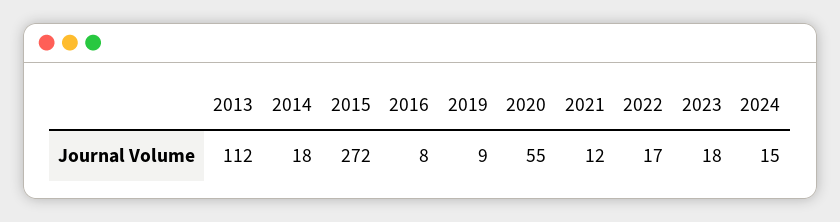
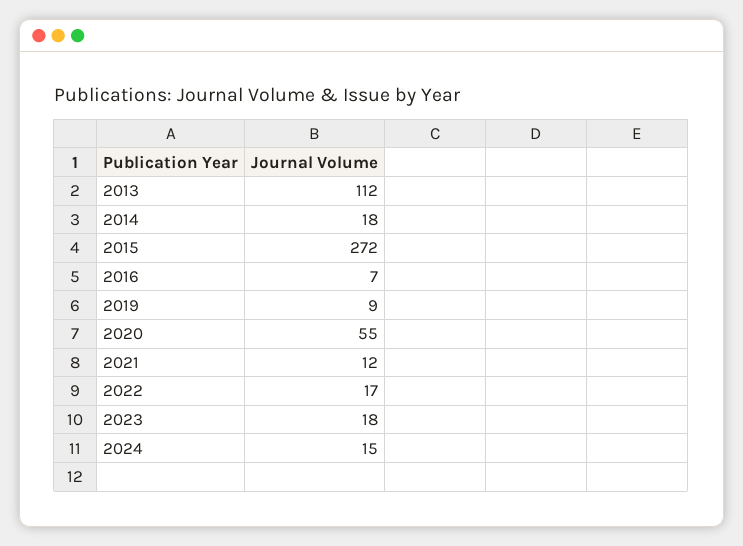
  {
    "2013": 112,
    "2014": 18,
    "2015": 272,
-   "2016": 8,
+   "2016": 7,
    "2019": 9,
    "2020": 55,
    "2021": 12,
    "2022": 17,
    "2023": 18,
    "2024": 15
  }

